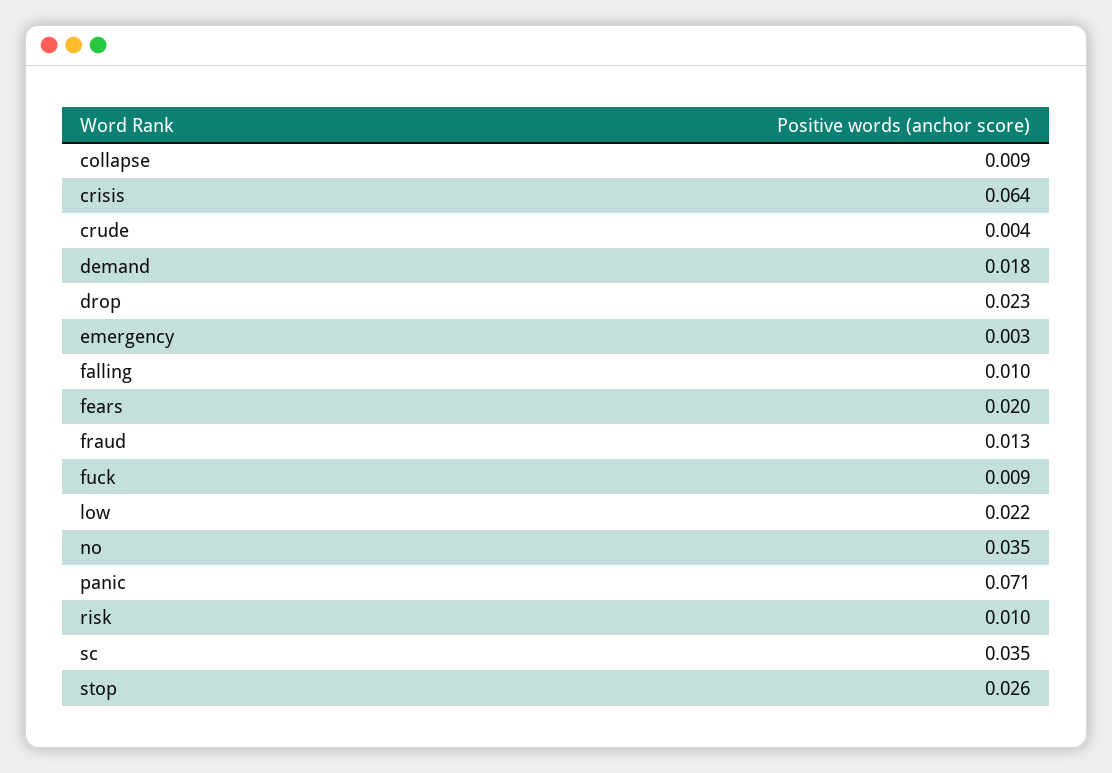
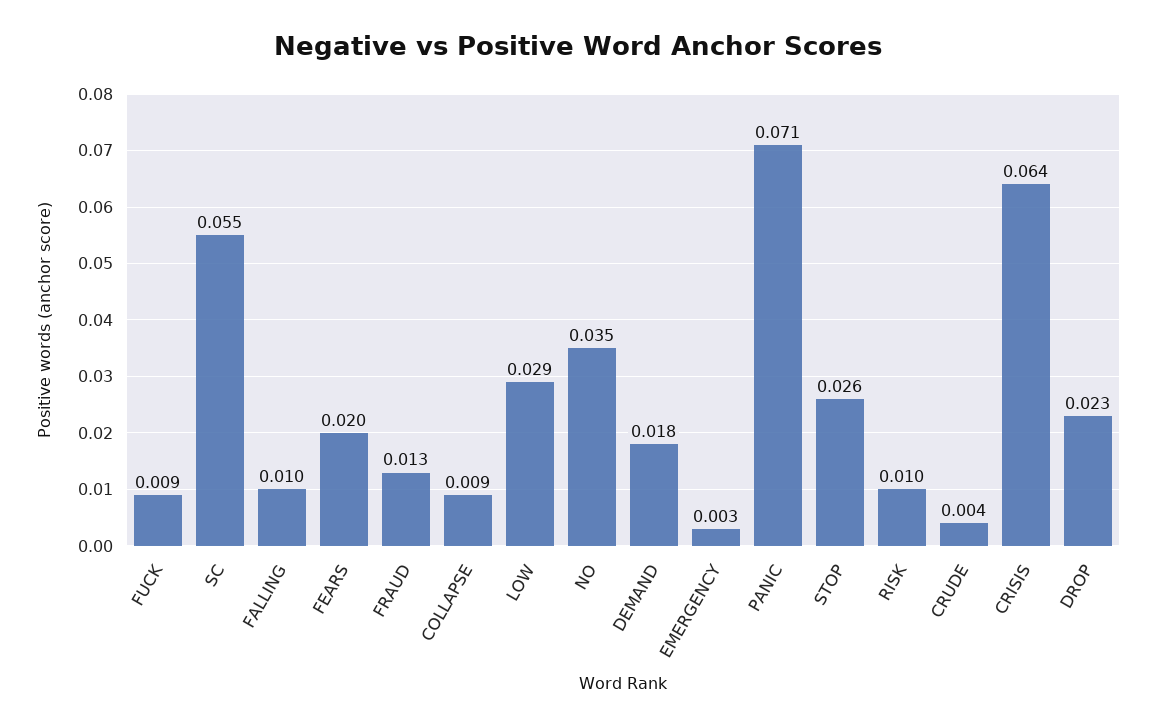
  {
    "collapse": 0.009,
    "crisis": 0.064,
    "crude": 0.004,
    "demand": 0.018,
    "drop": 0.023,
    "emergency": 0.003,
    "falling": 0.01,
    "fears": 0.02,
    "fraud": 0.013,
    "fuck": 0.009,
-   "low": 0.022,
+   "low": 0.029,
    "no": 0.035,
    "panic": 0.071,
    "risk": 0.01,
-   "sc": 0.035,
+   "sc": 0.055,
    "stop": 0.026
  }

